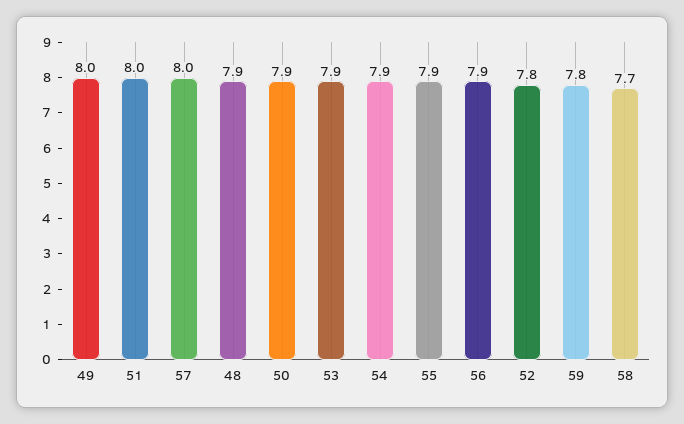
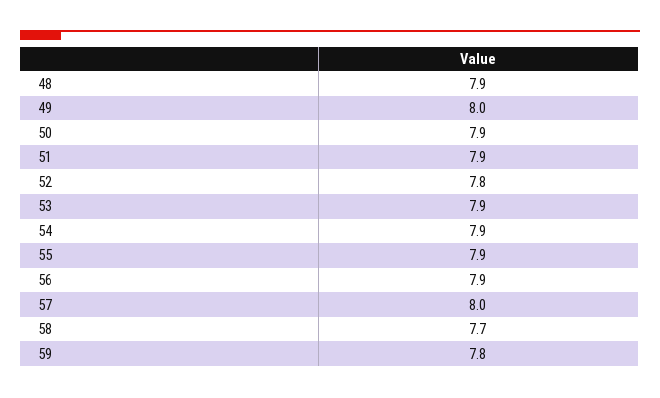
  {
    "49": 8,
-   "51": 8,
+   "51": 7.9,
    "57": 8,
    "48": 7.9,
    "50": 7.9,
    "53": 7.9,
    "54": 7.9,
    "55": 7.9,
    "56": 7.9,
    "52": 7.8,
    "59": 7.8,
    "58": 7.7
  }

